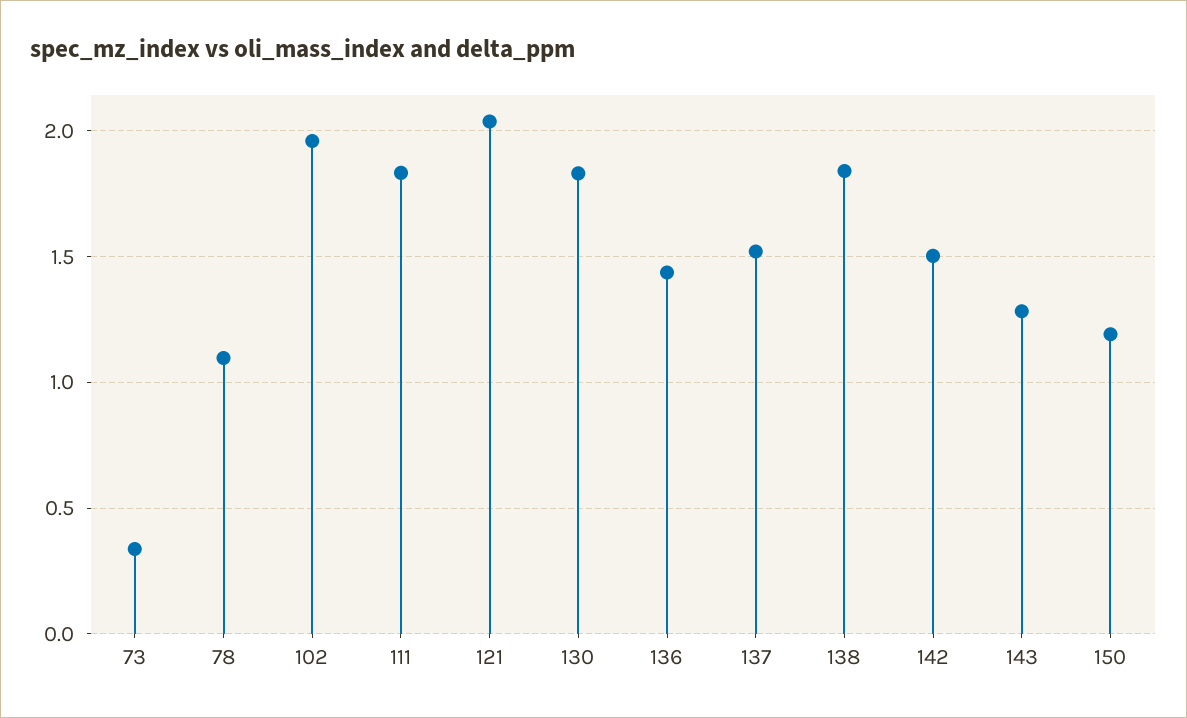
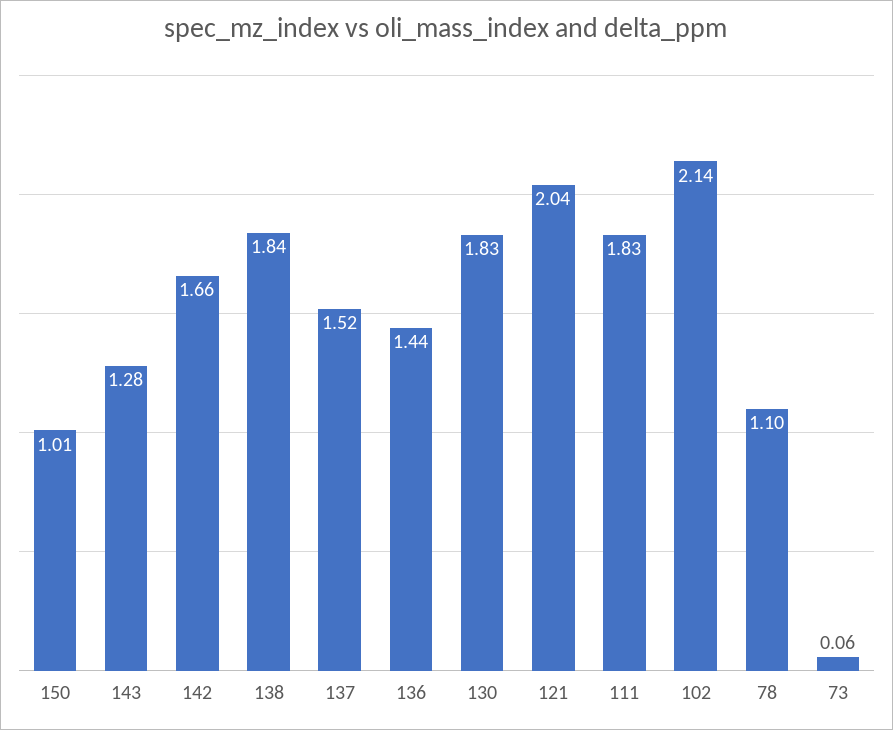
  {
-   "73": 0.35,
+   "73": 0.06,
    "78": 1.1,
-   "102": 1.95,
+   "102": 2.14,
    "111": 1.83,
    "121": 2.04,
    "130": 1.83,
    "136": 1.44,
    "137": 1.52,
    "138": 1.84,
-   "142": 1.5,
+   "142": 1.66,
    "143": 1.28,
-   "150": 1.2
+   "150": 1.01
  }

